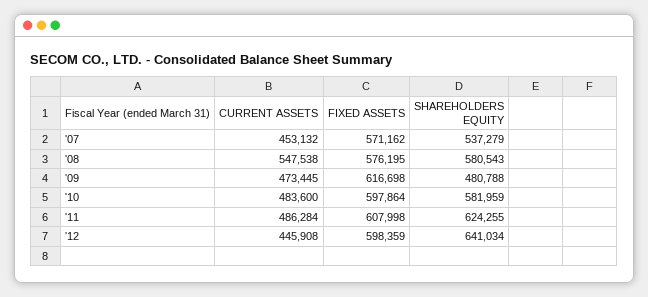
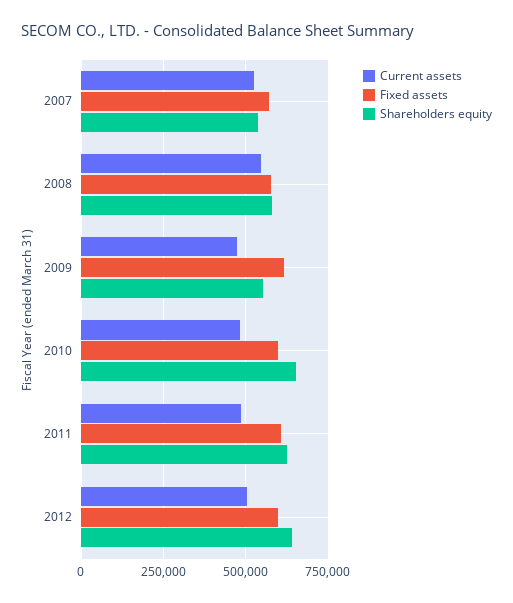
  {
    "CURRENT ASSETS": {
-     "'07": 453132,
+     "'07": 525000,
      "'08": 547538,
      "'09": 473445,
      "'10": 483600,
      "'11": 486284,
-     "'12": 445908
+     "'12": 500000
    },
    "FIXED ASSETS": {
      "'07": 571162,
      "'08": 576195,
      "'09": 616698,
      "'10": 597864,
      "'11": 607998,
      "'12": 598359
    },
    "SHAREHOLDERS EQUITY": {
      "'07": 537279,
      "'08": 580543,
-     "'09": 480788,
+     "'09": 550000,
-     "'10": 581959,
+     "'10": 650000,
      "'11": 624255,
      "'12": 641034
    }
  }

